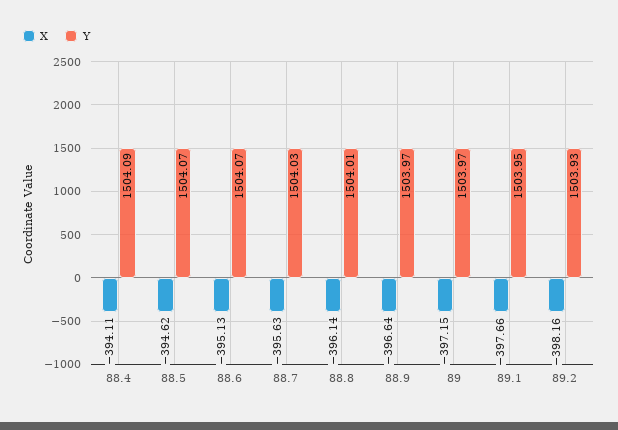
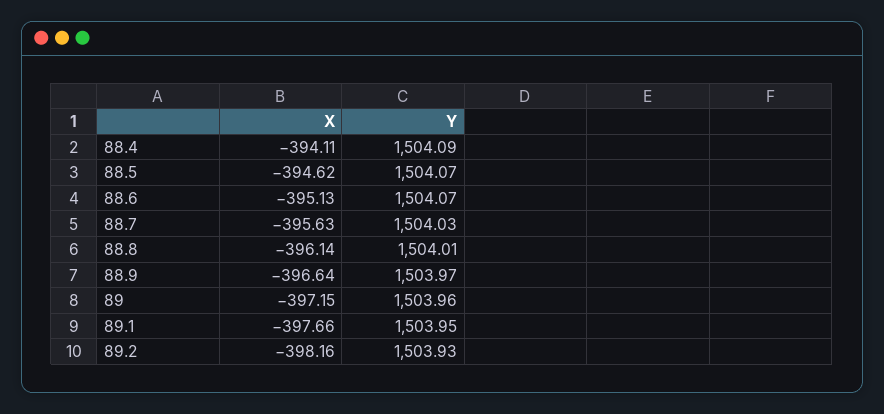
  {
    "X": {
      "88.4": -394.11,
      "88.5": -394.62,
      "88.6": -395.13,
      "88.7": -395.63,
      "88.8": -396.14,
      "88.9": -396.64,
      "89": -397.15,
      "89.1": -397.66,
      "89.2": -398.16
    },
    "Y": {
      "88.4": 1504.09,
      "88.5": 1504.07,
      "88.6": 1504.07,
      "88.7": 1504.03,
      "88.8": 1504.01,
      "88.9": 1503.97,
-     "89": 1503.97,
+     "89": 1503.96,
      "89.1": 1503.95,
      "89.2": 1503.93
    }
  }

